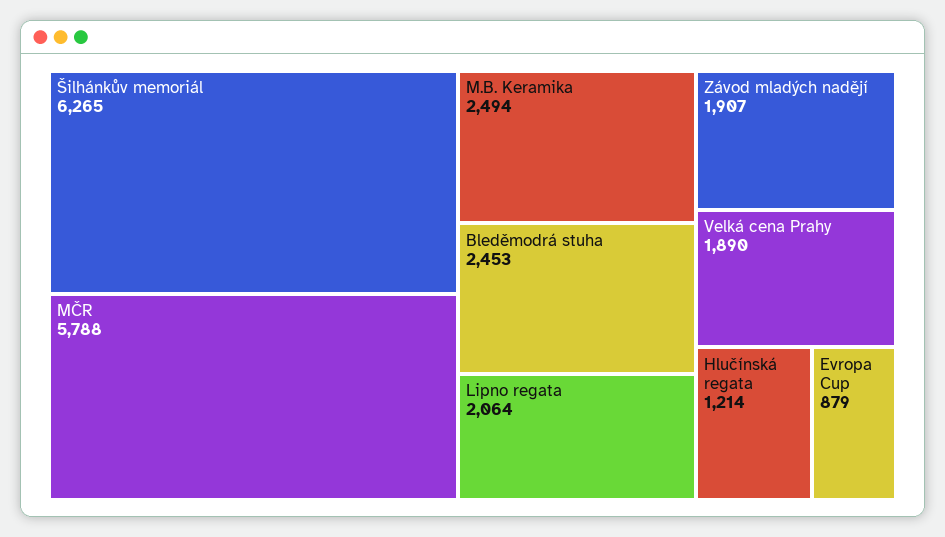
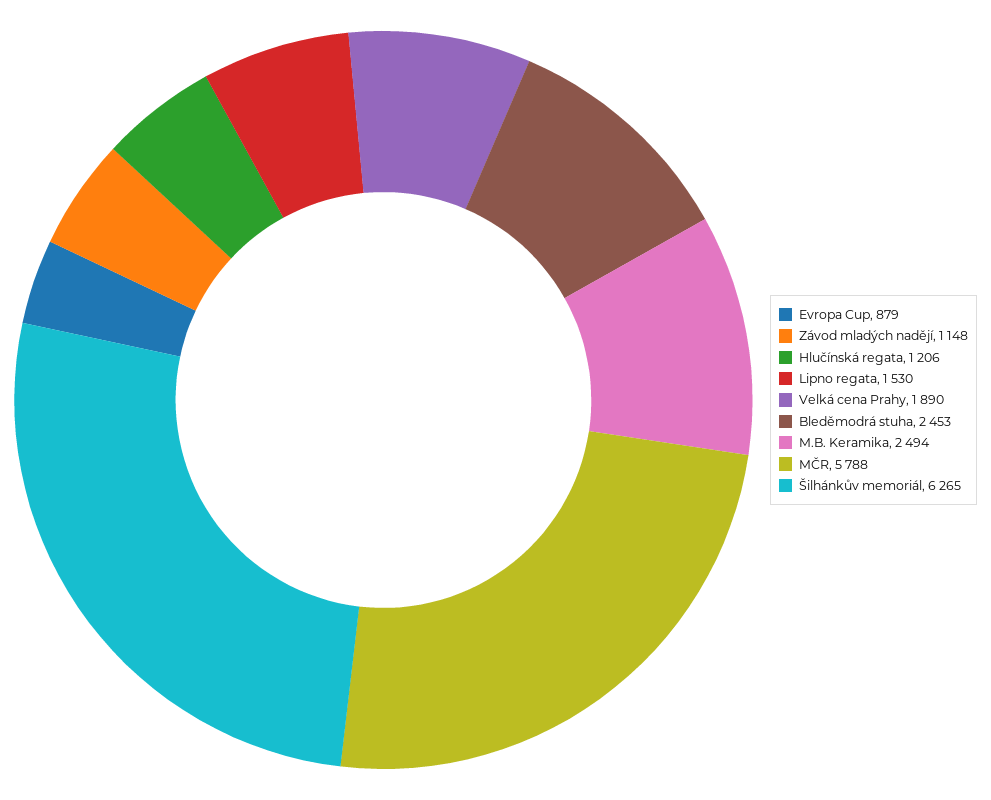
  {
    "Šilhánkův memoriál": 6265,
    "MČR": 5788,
    "M.B. Keramika": 2494,
    "Bleděmodrá stuha": 2453,
-   "Lipno regata": 2064,
+   "Lipno regata": 1530,
-   "Závod mladých nadějí": 1907,
+   "Závod mladých nadějí": 1148,
    "Velká cena Prahy": 1890,
-   "Hlučínská regata": 1214,
+   "Hlučínská regata": 1206,
    "Evropa Cup": 879
  }

